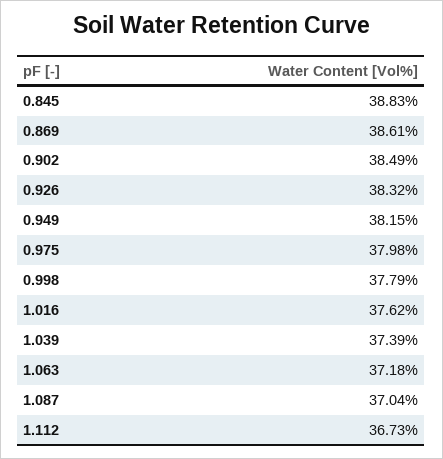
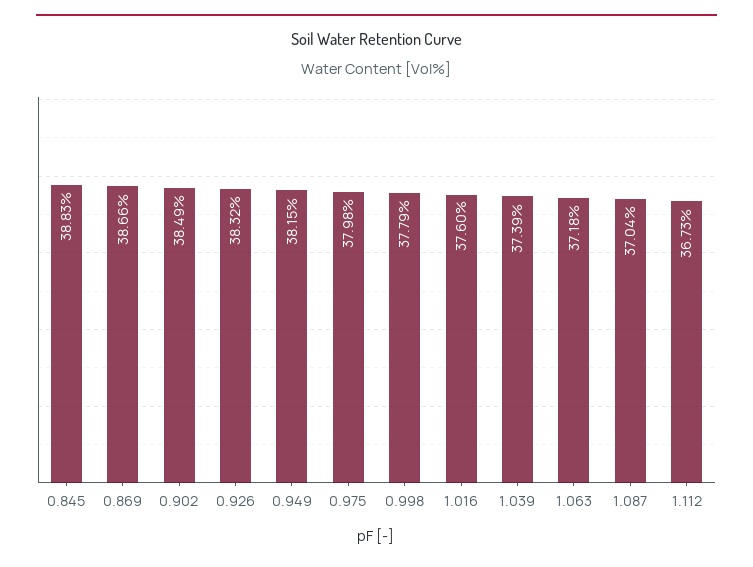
  {
    "0.845": 38.83,
-   "0.869": 38.61,
+   "0.869": 38.66,
    "0.902": 38.49,
    "0.926": 38.32,
    "0.949": 38.15,
    "0.975": 37.98,
    "0.998": 37.79,
-   "1.016": 37.62,
+   "1.016": 37.6,
    "1.039": 37.39,
    "1.063": 37.18,
    "1.087": 37.04,
    "1.112": 36.73
  }

